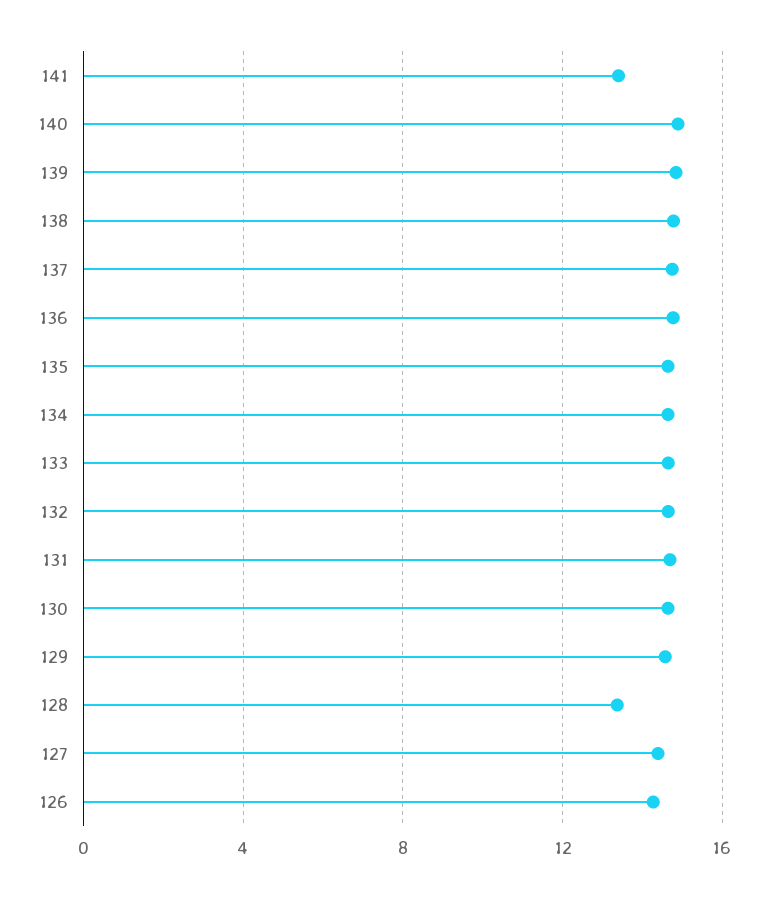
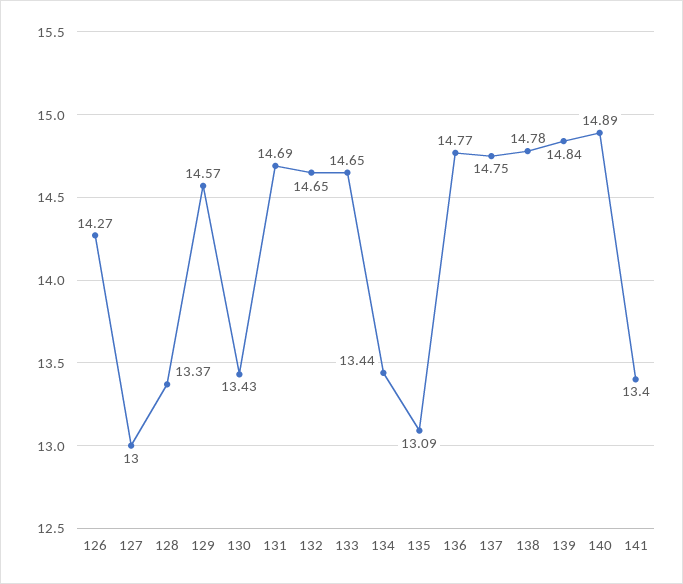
  {
    "141": 13.4,
    "140": 14.89,
    "139": 14.84,
    "138": 14.78,
    "137": 14.75,
    "136": 14.77,
-   "135": 14.5,
+   "135": 13.09,
-   "134": 14.5,
+   "134": 13.44,
    "133": 14.65,
    "132": 14.65,
    "131": 14.69,
-   "130": 14.5,
+   "130": 13.43,
    "129": 14.57,
    "128": 13.37,
-   "127": 14.5,
+   "127": 13,
    "126": 14.27
  }

